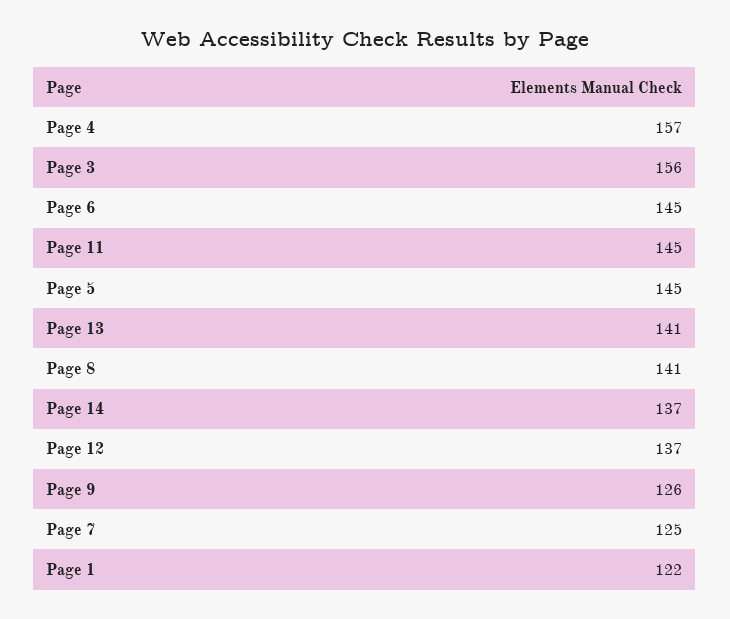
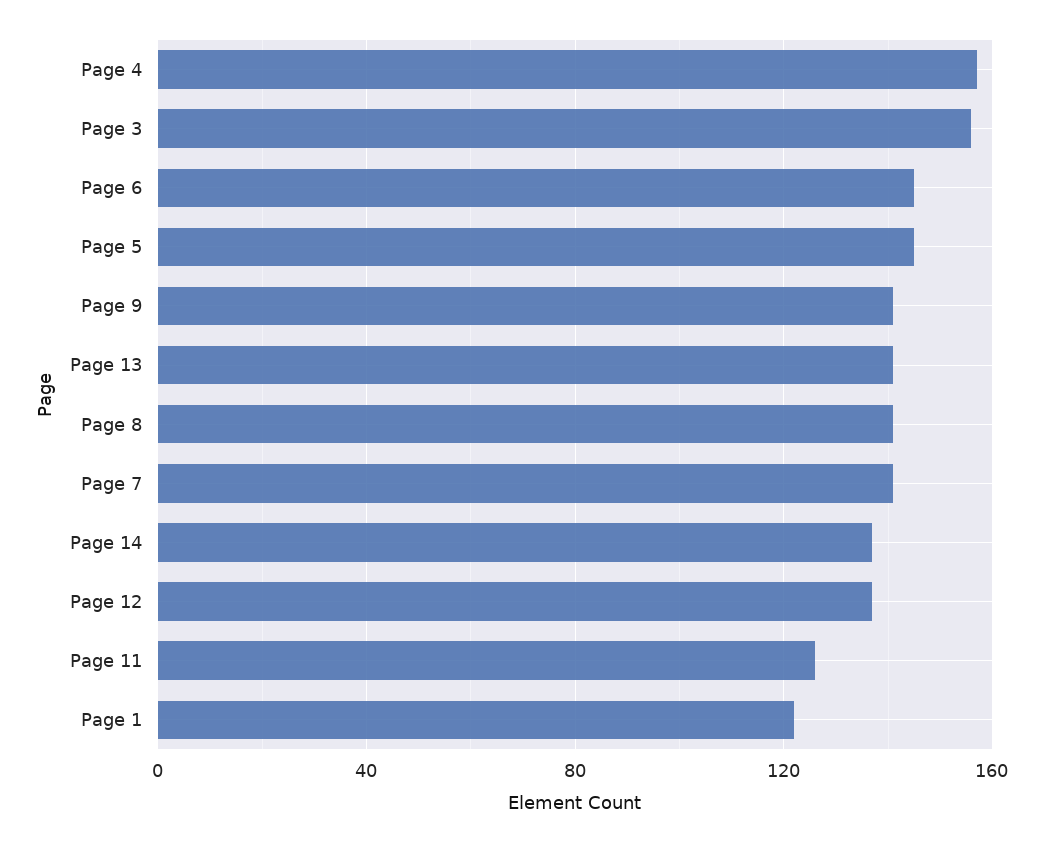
  {
    "Page 4": 157,
    "Page 3": 156,
    "Page 6": 145,
-   "Page 11": 145,
+   "Page 11": 125,
    "Page 5": 145,
    "Page 13": 141,
    "Page 8": 141,
    "Page 14": 137,
    "Page 12": 137,
-   "Page 9": 126,
+   "Page 9": 140,
-   "Page 7": 125,
+   "Page 7": 140,
    "Page 1": 122
  }

